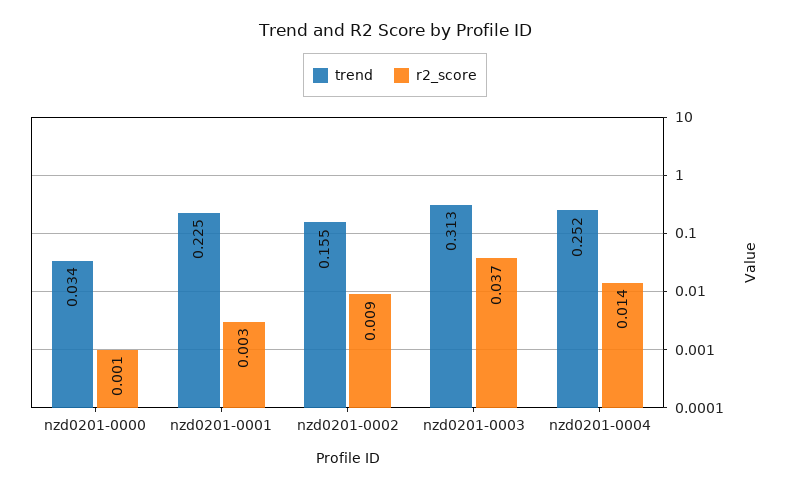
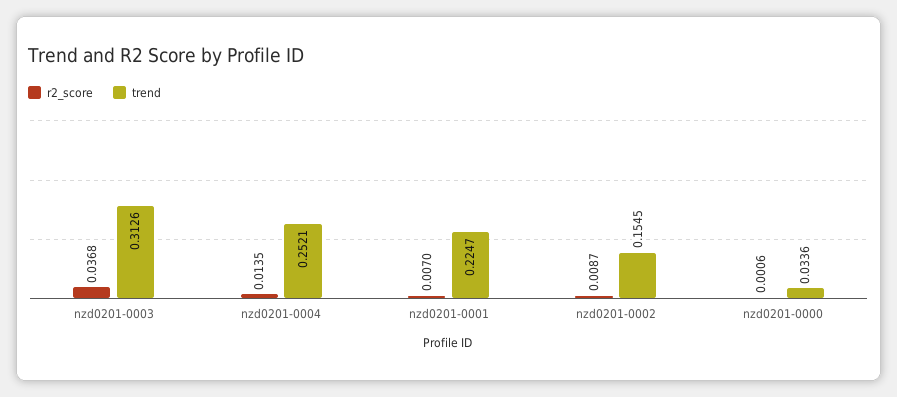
  {
    "trend": {
      "nzd0201-0000": 0.0336,
      "nzd0201-0001": 0.2247,
      "nzd0201-0002": 0.1545,
      "nzd0201-0003": 0.3126,
      "nzd0201-0004": 0.2521
    },
    "r2_score": {
      "nzd0201-0000": 0.0006,
-     "nzd0201-0001": 0.003,
+     "nzd0201-0001": 0.007,
      "nzd0201-0002": 0.0087,
      "nzd0201-0003": 0.0368,
      "nzd0201-0004": 0.0135
    }
  }

